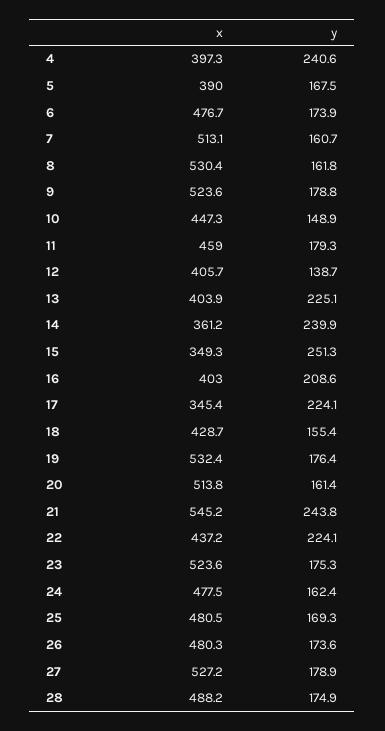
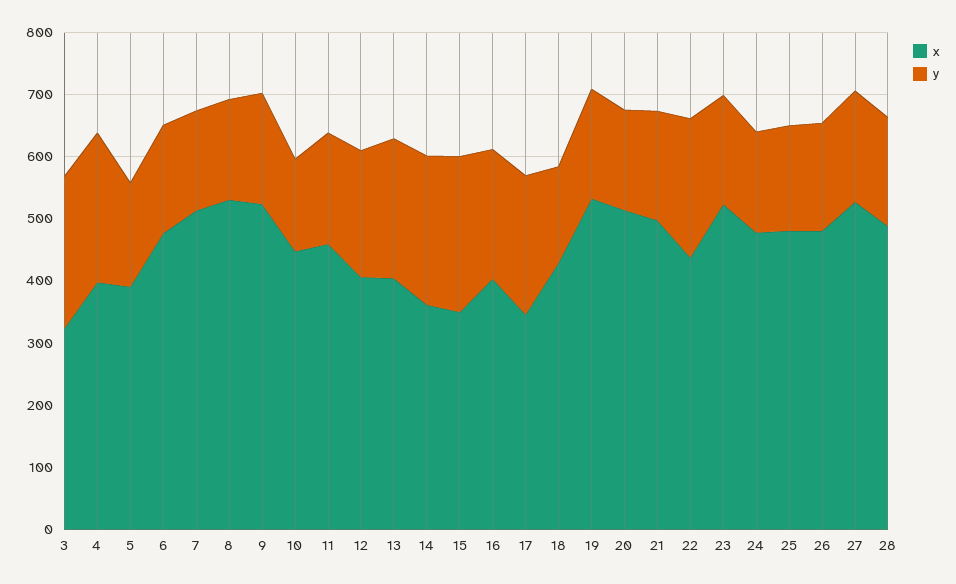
  {
    "x": {
      "4": 397.3,
      "5": 390,
      "6": 476.7,
      "7": 513.1,
      "8": 530.4,
      "9": 523.6,
      "10": 447.3,
      "11": 459,
      "12": 405.7,
      "13": 403.9,
      "14": 361.2,
      "15": 349.3,
      "16": 403,
      "17": 345.4,
      "18": 428.7,
      "19": 532.4,
      "20": 513.8,
-     "21": 545.2,
+     "21": 500,
      "22": 437.2,
      "23": 523.6,
      "24": 477.5,
      "25": 480.5,
      "26": 480.3,
      "27": 527.2,
-     "28": 488.2
+     "28": 488.2,
+     "3": 320
    },
    "y": {
      "4": 240.6,
      "5": 167.5,
      "6": 173.9,
      "7": 160.7,
      "8": 161.8,
      "9": 178.8,
      "10": 148.9,
      "11": 179.3,
-     "12": 138.7,
+     "12": 200,
      "13": 225.1,
      "14": 239.9,
      "15": 251.3,
      "16": 208.6,
      "17": 224.1,
      "18": 155.4,
      "19": 176.4,
      "20": 161.4,
-     "21": 243.8,
+     "21": 180,
      "22": 224.1,
      "23": 175.3,
      "24": 162.4,
      "25": 169.3,
      "26": 173.6,
      "27": 178.9,
-     "28": 174.9
+     "28": 174.9,
+     "3": 240
    }
  }

